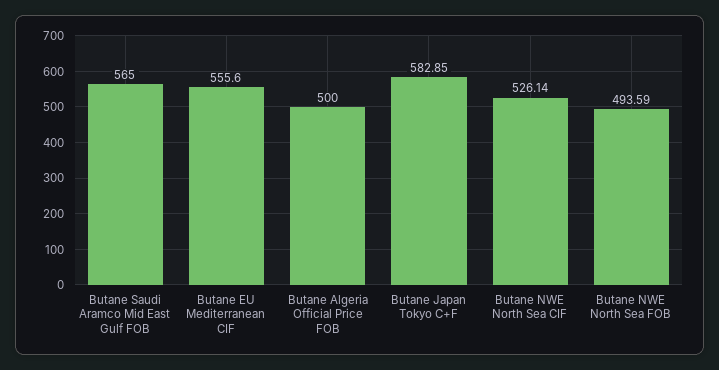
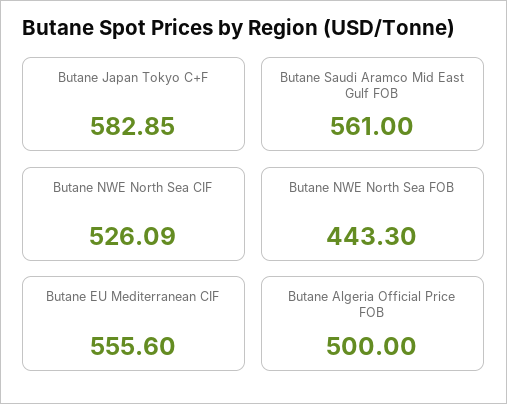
  {
-   "Butane Saudi Aramco Mid East Gulf FOB": 565,
+   "Butane Saudi Aramco Mid East Gulf FOB": 561,
    "Butane EU Mediterranean CIF": 555.6,
    "Butane Algeria Official Price FOB": 500,
    "Butane Japan Tokyo C+F": 582.85,
-   "Butane NWE North Sea CIF": 526.14,
+   "Butane NWE North Sea CIF": 526.09,
-   "Butane NWE North Sea FOB": 493.59
+   "Butane NWE North Sea FOB": 443.3
  }

